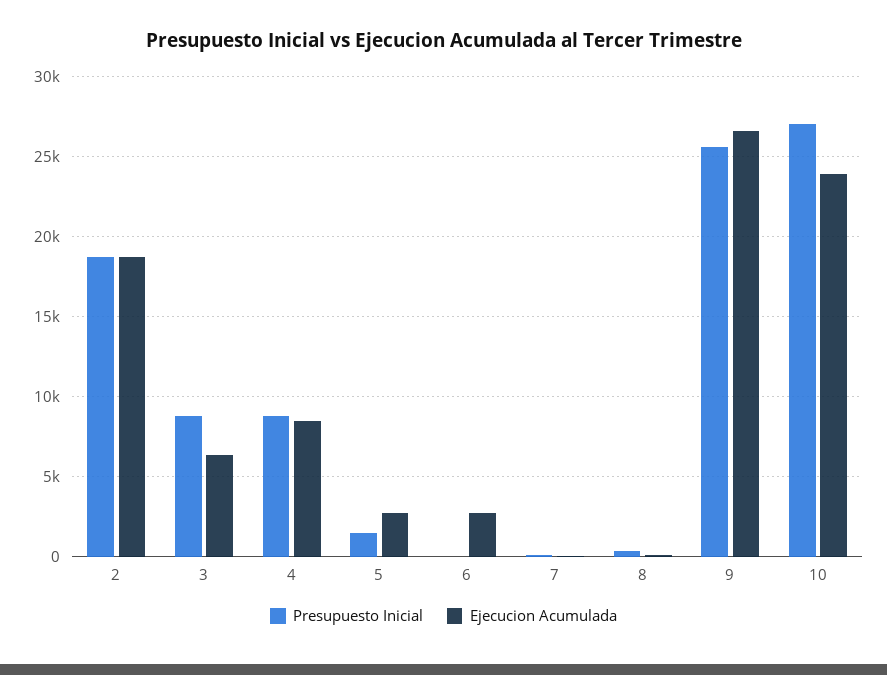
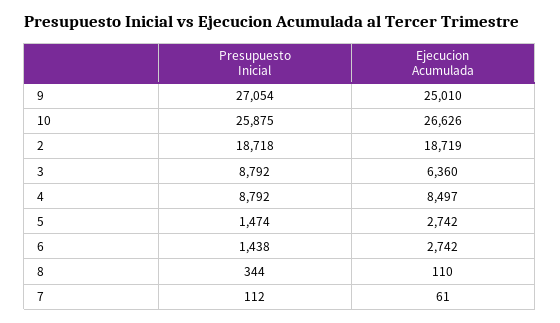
  {
    "Presupuesto Inicial": {
      "2": 18718,
      "3": 8792,
      "4": 8792,
      "5": 1474,
-     "6": 0,
+     "6": 1438,
      "7": 112,
      "8": 344,
-     "9": 25500,
+     "9": 27054,
-     "10": 27000
+     "10": 25875
    },
    "Ejecucion Acumulada": {
      "2": 18719,
      "3": 6360,
      "4": 8497,
      "5": 2742,
      "6": 2742,
      "7": 61,
      "8": 110,
-     "9": 26500,
+     "9": 25010,
-     "10": 24000
+     "10": 26626
    }
  }

